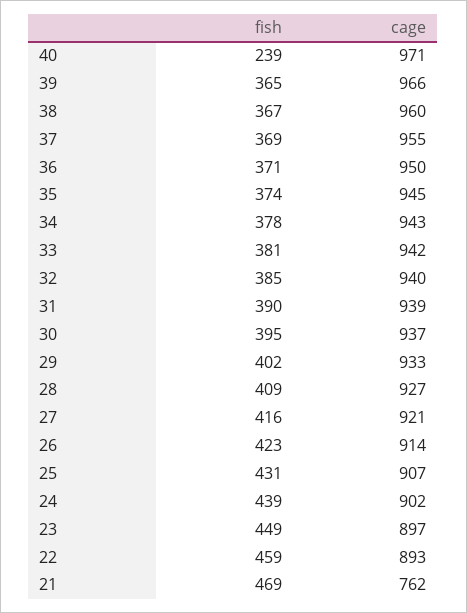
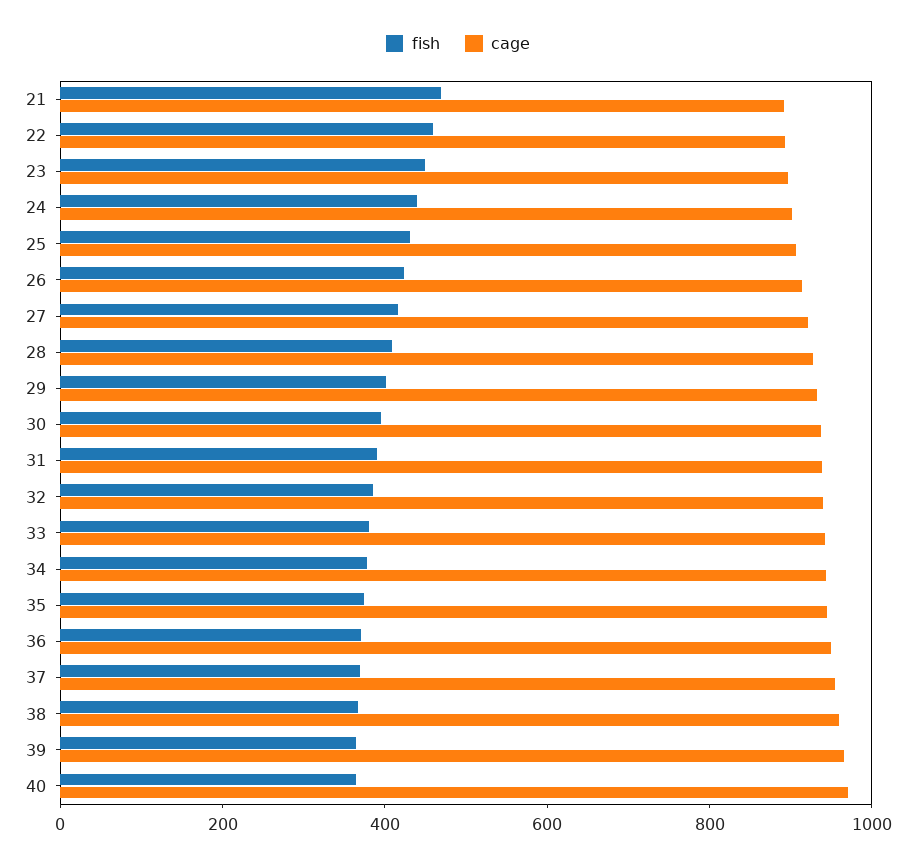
  {
    "fish": {
-     "40": 239,
+     "40": 350,
      "39": 365,
      "38": 367,
      "37": 369,
      "36": 371,
      "35": 374,
      "34": 378,
      "33": 381,
      "32": 385,
      "31": 390,
      "30": 395,
      "29": 402,
      "28": 409,
      "27": 416,
      "26": 423,
      "25": 431,
      "24": 439,
      "23": 449,
      "22": 459,
      "21": 469
    },
    "cage": {
      "40": 971,
      "39": 966,
      "38": 960,
      "37": 955,
      "36": 950,
      "35": 945,
      "34": 943,
      "33": 942,
      "32": 940,
      "31": 939,
      "30": 937,
      "29": 933,
      "28": 927,
      "27": 921,
      "26": 914,
      "25": 907,
      "24": 902,
      "23": 897,
      "22": 893,
-     "21": 762
+     "21": 900
    }
  }

